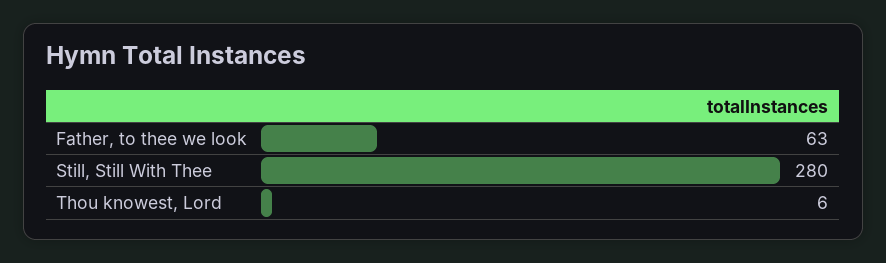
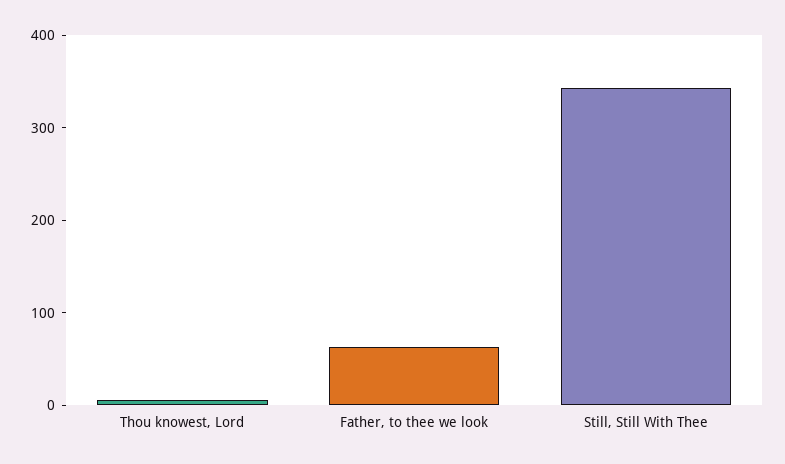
  {
    "Father, to thee we look": 63,
-   "Still, Still With Thee": 280,
+   "Still, Still With Thee": 340,
    "Thou knowest, Lord": 6
  }

